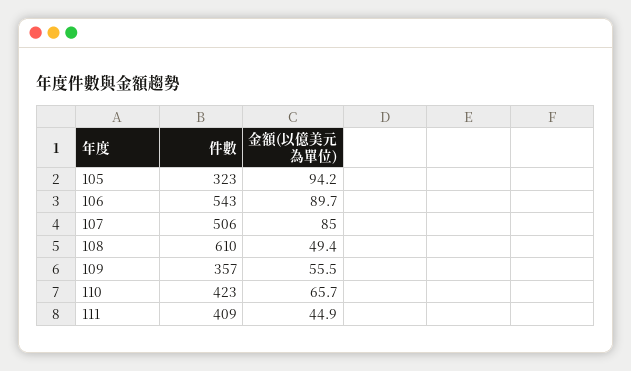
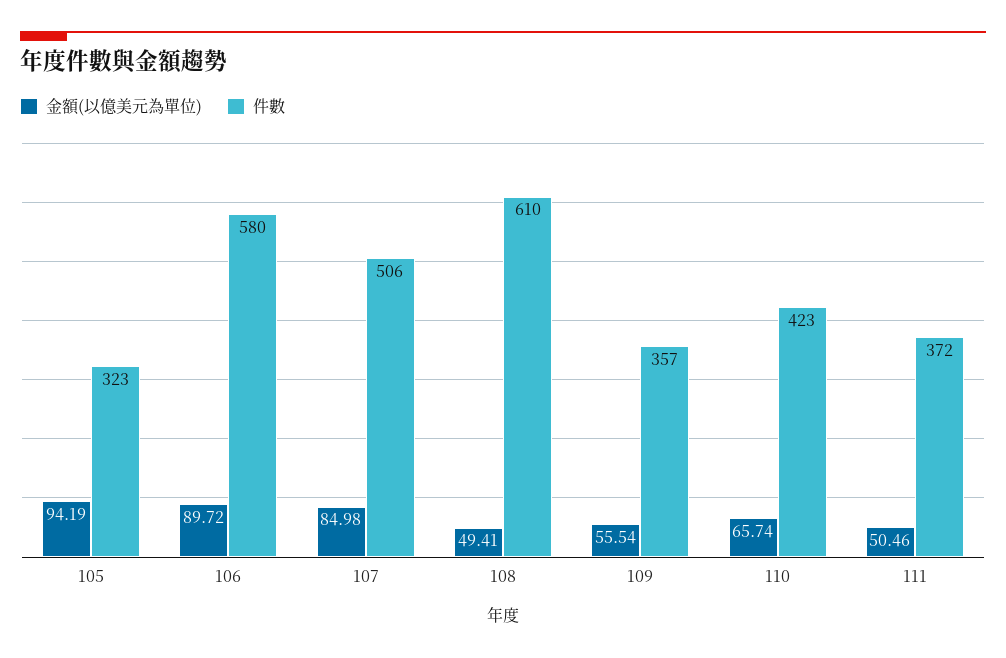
  {
    "件數": {
      "105": 323,
-     "106": 543,
+     "106": 580,
      "107": 506,
      "108": 610,
      "109": 357,
      "110": 423,
-     "111": 409
+     "111": 372
    },
    "金額(以億美元為單位)": {
      "105": 94.19,
      "106": 89.72,
      "107": 84.98,
      "108": 49.41,
      "109": 55.54,
      "110": 65.74,
-     "111": 44.9
+     "111": 50.46
    }
  }

